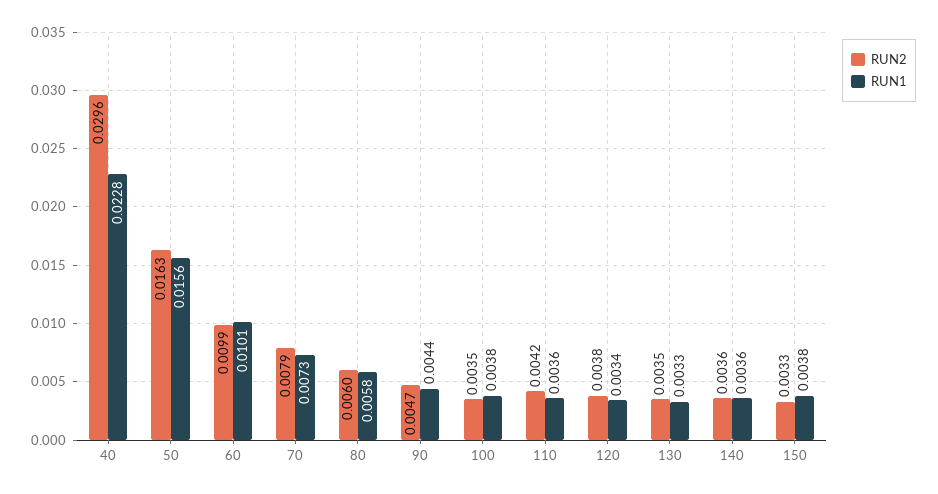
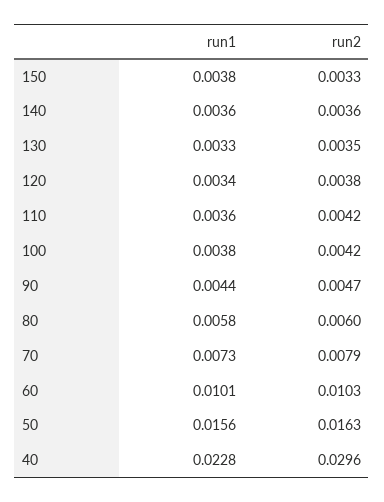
  {
    "RUN2": {
      "40": 0.0296,
      "50": 0.0163,
-     "60": 0.0099,
+     "60": 0.0103,
      "70": 0.0079,
      "80": 0.006,
      "90": 0.0047,
-     "100": 0.0035,
+     "100": 0.0042,
      "110": 0.0042,
      "120": 0.0038,
      "130": 0.0035,
      "140": 0.0036,
      "150": 0.0033
    },
    "RUN1": {
      "40": 0.0228,
      "50": 0.0156,
      "60": 0.0101,
      "70": 0.0073,
      "80": 0.0058,
      "90": 0.0044,
      "100": 0.0038,
      "110": 0.0036,
      "120": 0.0034,
      "130": 0.0033,
      "140": 0.0036,
      "150": 0.0038
    }
  }

